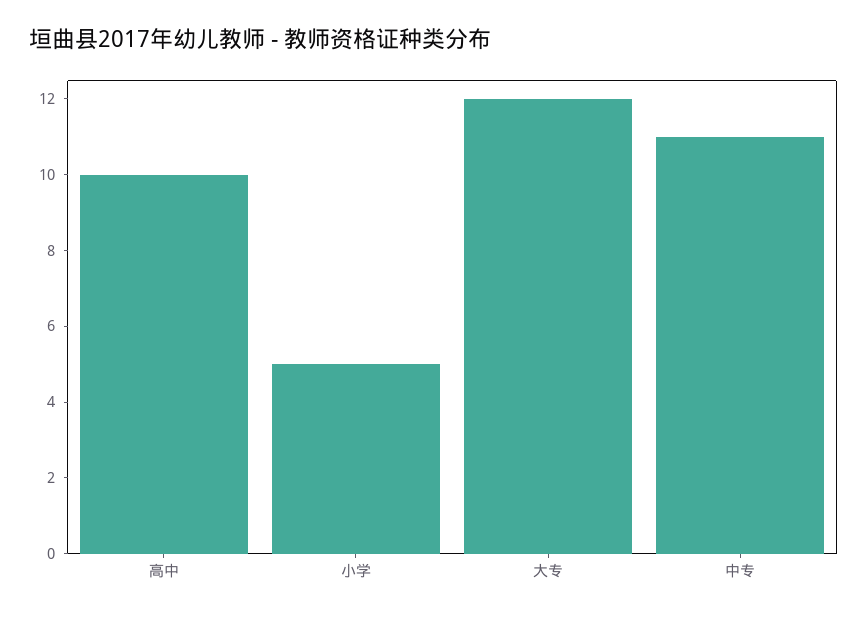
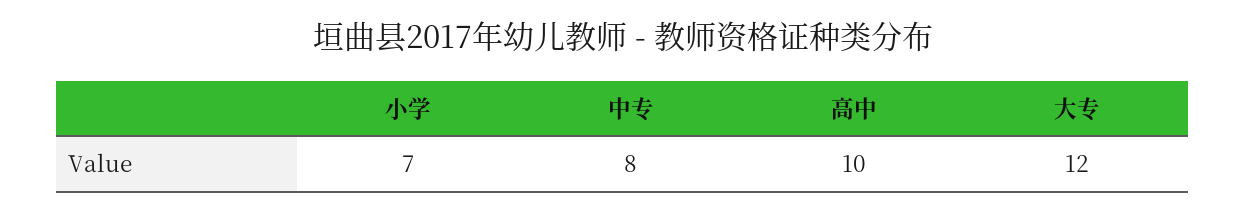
  {
    "高中": 10,
-   "小学": 5,
+   "小学": 7,
    "大专": 12,
-   "中专": 11
+   "中专": 8
  }

